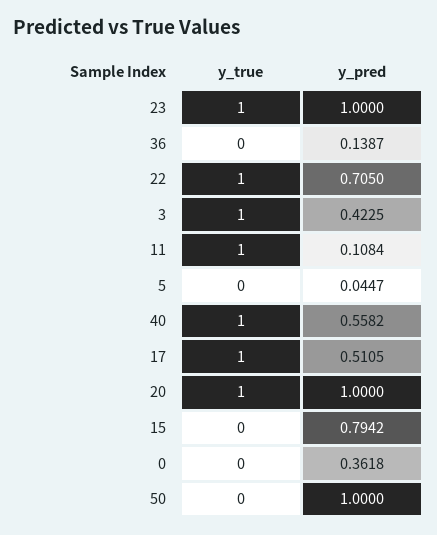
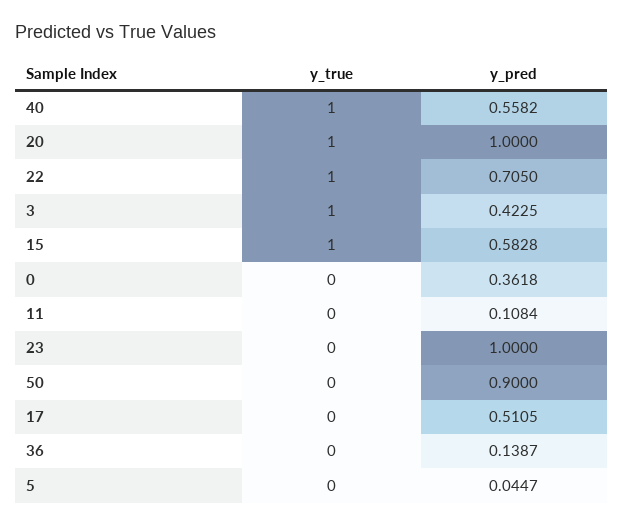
  {
    "y_true": {
-     "23": 1,
+     "23": 0,
      "36": 0,
      "22": 1,
      "3": 1,
-     "11": 1,
+     "11": 0,
      "5": 0,
      "40": 1,
-     "17": 1,
+     "17": 0,
      "20": 1,
-     "15": 0,
+     "15": 1,
      "0": 0,
      "50": 0
    },
    "y_pred": {
      "23": 1,
      "36": 0.1387,
      "22": 0.705,
      "3": 0.4225,
      "11": 0.1084,
      "5": 0.0447,
      "40": 0.5582,
      "17": 0.5105,
      "20": 1,
-     "15": 0.7942,
+     "15": 0.5828,
      "0": 0.3618,
-     "50": 1
+     "50": 0.9
    }
  }

